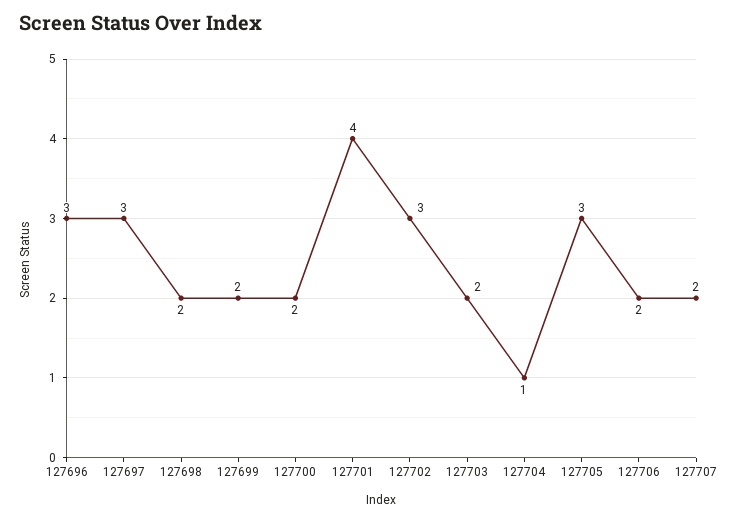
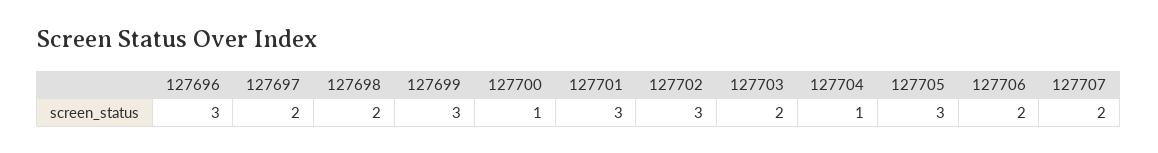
  {
    "127696": 3,
-   "127697": 3,
+   "127697": 2,
    "127698": 2,
-   "127699": 2,
+   "127699": 3,
-   "127700": 2,
+   "127700": 1,
-   "127701": 4,
+   "127701": 3,
    "127702": 3,
    "127703": 2,
    "127704": 1,
    "127705": 3,
    "127706": 2,
    "127707": 2
  }

